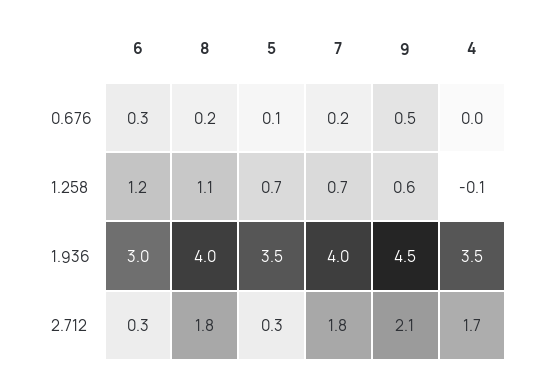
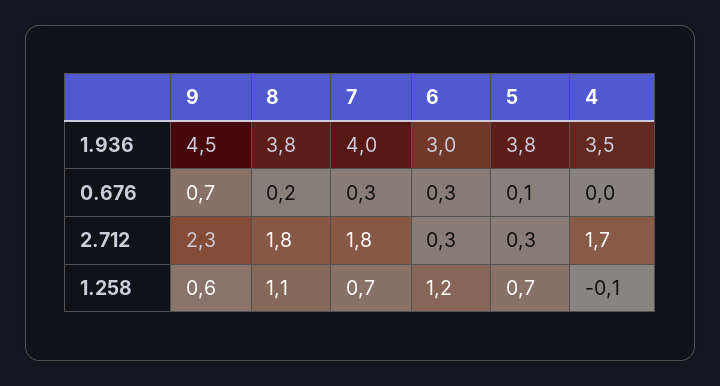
  {
    "6": {
      "0.676": 0.3,
      "1.258": 1.2,
      "1.936": 3,
      "2.712": 0.3
    },
    "8": {
      "0.676": 0.2,
      "1.258": 1.1,
-     "1.936": 4,
+     "1.936": 3.8,
      "2.712": 1.8
    },
    "5": {
      "0.676": 0.1,
      "1.258": 0.7,
-     "1.936": 3.5,
+     "1.936": 3.8,
      "2.712": 0.3
    },
    "7": {
-     "0.676": 0.2,
+     "0.676": 0.3,
      "1.258": 0.7,
      "1.936": 4,
      "2.712": 1.8
    },
    "9": {
-     "0.676": 0.5,
+     "0.676": 0.7,
      "1.258": 0.6,
      "1.936": 4.5,
-     "2.712": 2.1
+     "2.712": 2.3
    },
    "4": {
      "0.676": 0,
      "1.258": -0.1,
      "1.936": 3.5,
      "2.712": 1.7
    }
  }

